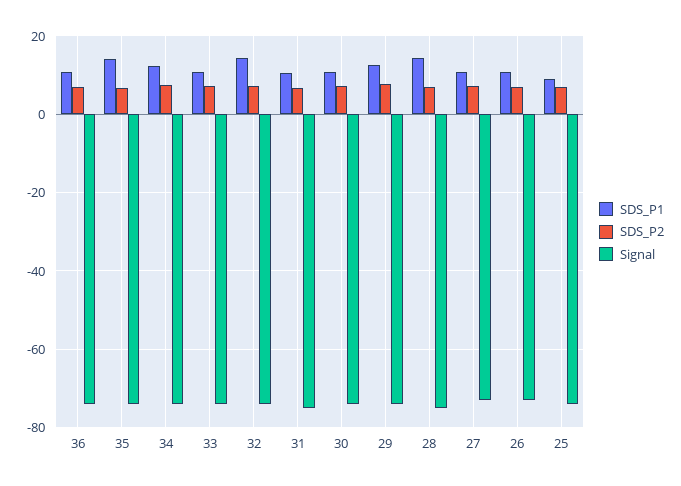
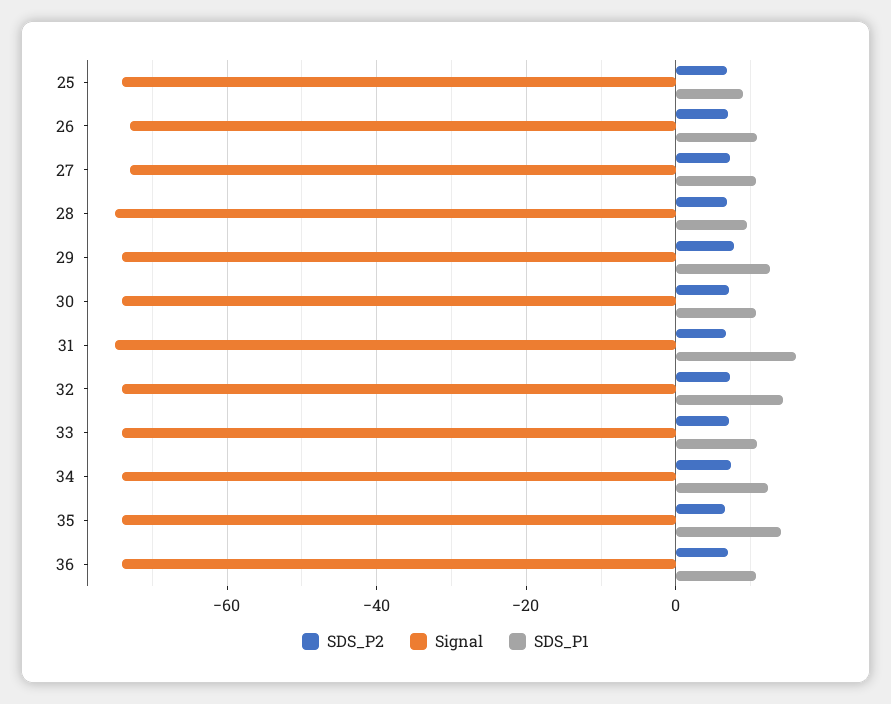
  {
    "SDS_P1": {
      "36": 10,
      "35": 14,
      "34": 12,
      "33": 10,
      "32": 14,
-     "31": 10,
+     "31": 16,
      "30": 10,
      "29": 12,
-     "28": 14,
+     "28": 10,
      "27": 10,
      "26": 10,
      "25": 10
    },
    "SDS_P2": {
      "36": 8,
      "35": 6,
      "34": 8,
      "33": 8,
      "32": 8,
      "31": 6,
      "30": 8,
      "29": 8,
      "28": 6,
      "27": 8,
      "26": 8,
      "25": 6
    },
    "Signal": {
      "36": -74,
      "35": -74,
      "34": -74,
      "33": -74,
      "32": -74,
      "31": -76,
      "30": -74,
      "29": -74,
      "28": -76,
      "27": -74,
      "26": -74,
      "25": -74
    }
  }

